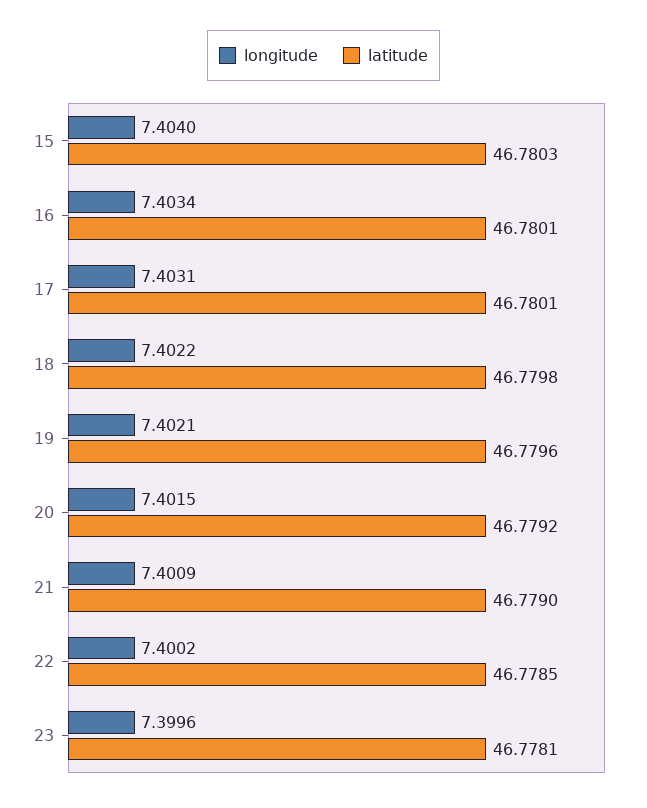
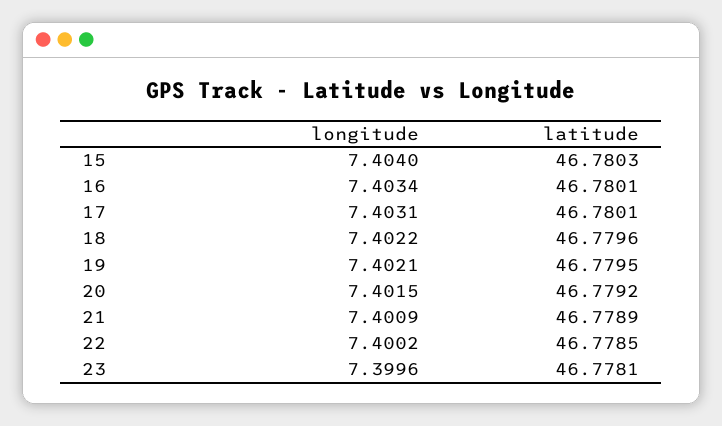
  {
    "longitude": {
      "15": 7.404,
      "16": 7.4034,
      "17": 7.4031,
      "18": 7.4022,
      "19": 7.4021,
      "20": 7.4015,
      "21": 7.4009,
      "22": 7.4002,
      "23": 7.3996
    },
    "latitude": {
      "15": 46.7803,
      "16": 46.7801,
      "17": 46.7801,
-     "18": 46.7798,
+     "18": 46.7796,
-     "19": 46.7796,
+     "19": 46.7795,
      "20": 46.7792,
-     "21": 46.779,
+     "21": 46.7789,
      "22": 46.7785,
      "23": 46.7781
    }
  }

